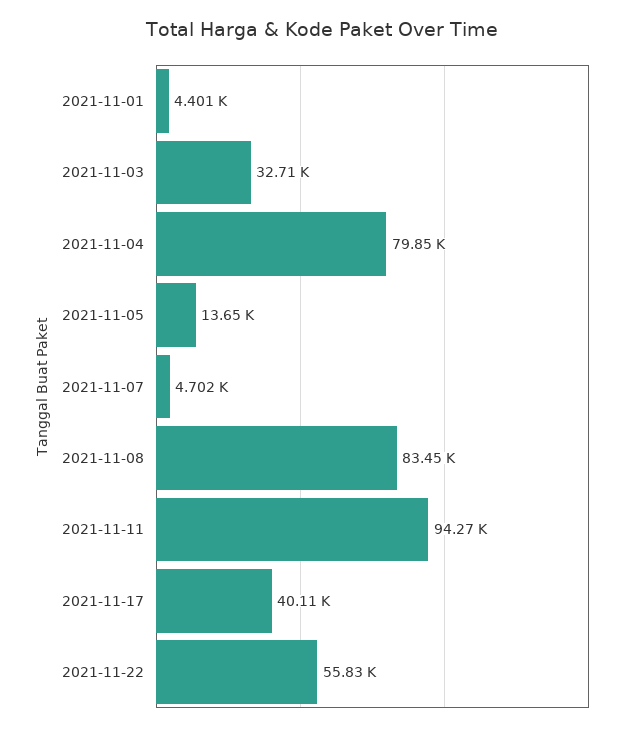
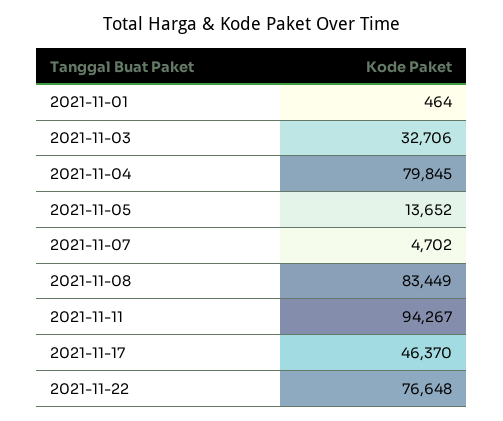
  {
-   "2021-11-01": 4401,
+   "2021-11-01": 464,
    "2021-11-03": 32706,
    "2021-11-04": 79845,
    "2021-11-05": 13652,
    "2021-11-07": 4702,
    "2021-11-08": 83449,
    "2021-11-11": 94267,
-   "2021-11-17": 40110,
+   "2021-11-17": 46370,
-   "2021-11-22": 55830
+   "2021-11-22": 76648
  }

